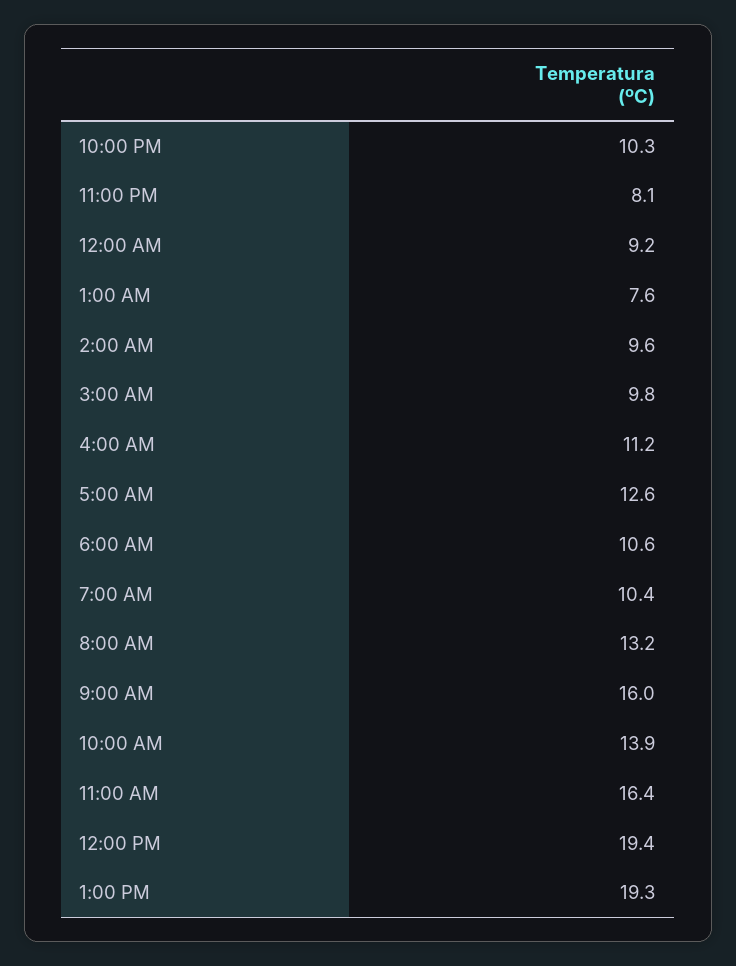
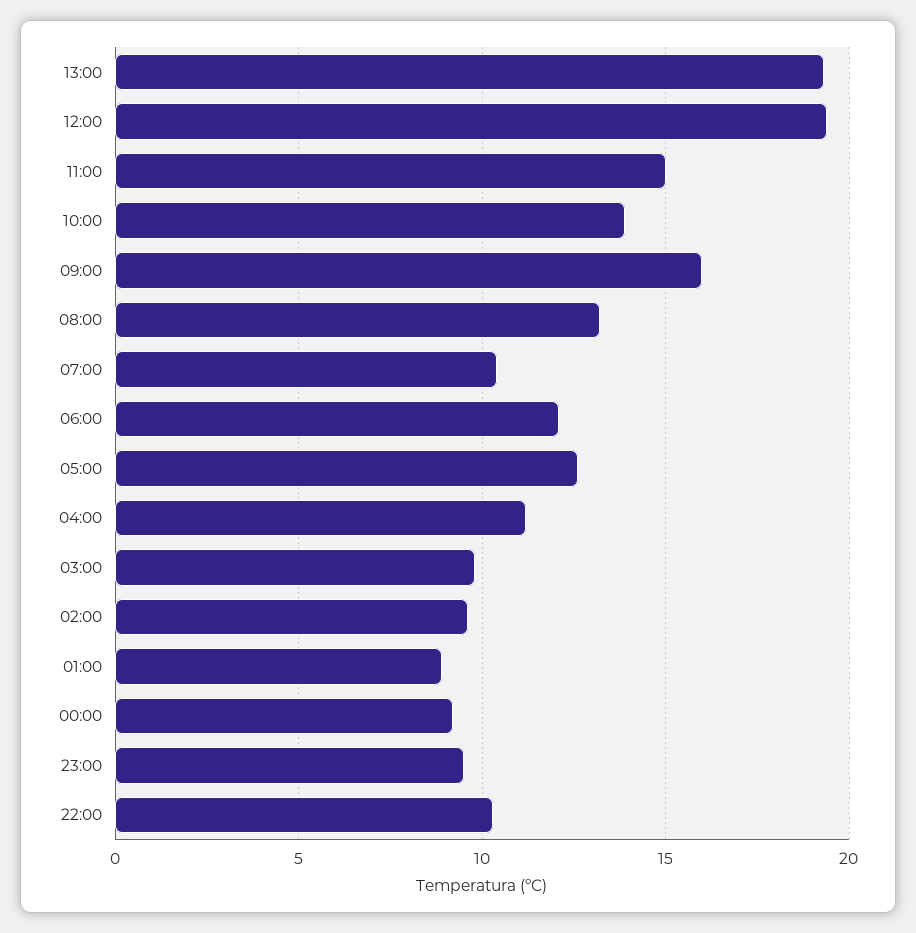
  {
    "10:00 PM": 10.3,
-   "11:00 PM": 8.1,
+   "11:00 PM": 9.5,
    "12:00 AM": 9.2,
-   "1:00 AM": 7.6,
+   "1:00 AM": 9,
    "2:00 AM": 9.6,
    "3:00 AM": 9.8,
    "4:00 AM": 11.2,
    "5:00 AM": 12.6,
-   "6:00 AM": 10.6,
+   "6:00 AM": 12,
    "7:00 AM": 10.4,
    "8:00 AM": 13.2,
    "9:00 AM": 16,
    "10:00 AM": 13.9,
-   "11:00 AM": 16.4,
+   "11:00 AM": 15,
    "12:00 PM": 19.4,
    "1:00 PM": 19.3
  }

